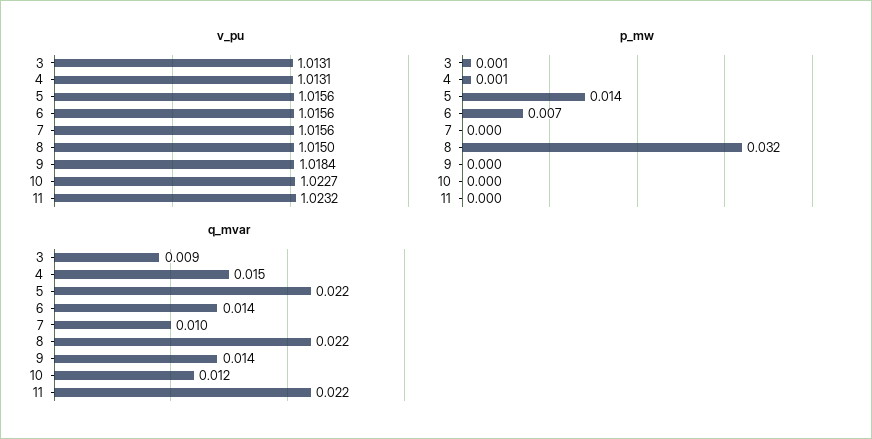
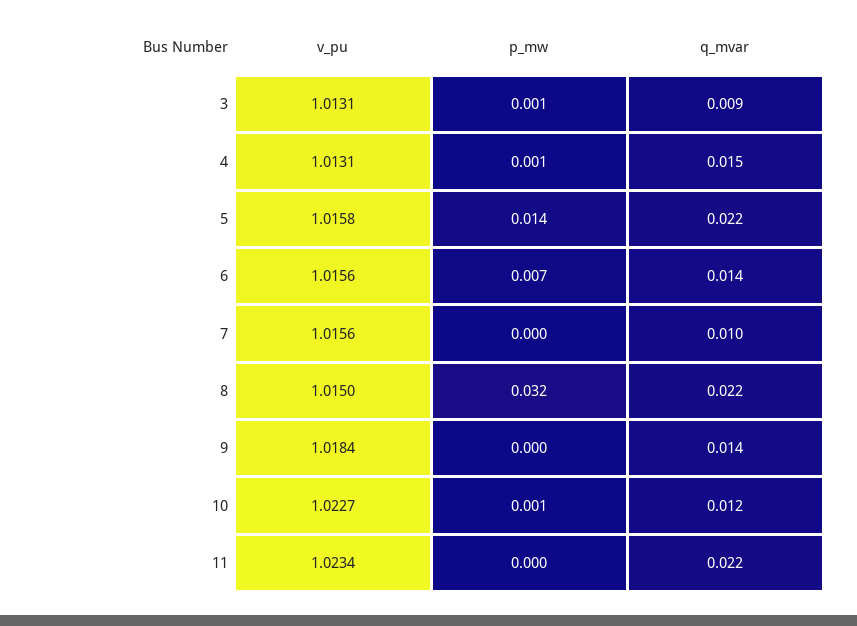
  {
    "v_pu": {
      "3": 1.0131,
      "4": 1.0131,
-     "5": 1.0156,
+     "5": 1.0158,
      "6": 1.0156,
      "7": 1.0156,
      "8": 1.015,
      "9": 1.0184,
      "10": 1.0227,
-     "11": 1.0232
+     "11": 1.0234
    },
    "p_mw": {
      "3": 0.001,
      "4": 0.001,
      "5": 0.014,
      "6": 0.007,
      "7": 0,
      "8": 0.032,
      "9": 0,
-     "10": 0,
+     "10": 0.001,
      "11": 0
    },
    "q_mvar": {
      "3": 0.009,
      "4": 0.015,
      "5": 0.022,
      "6": 0.014,
      "7": 0.01,
      "8": 0.022,
      "9": 0.014,
      "10": 0.012,
      "11": 0.022
    }
  }

